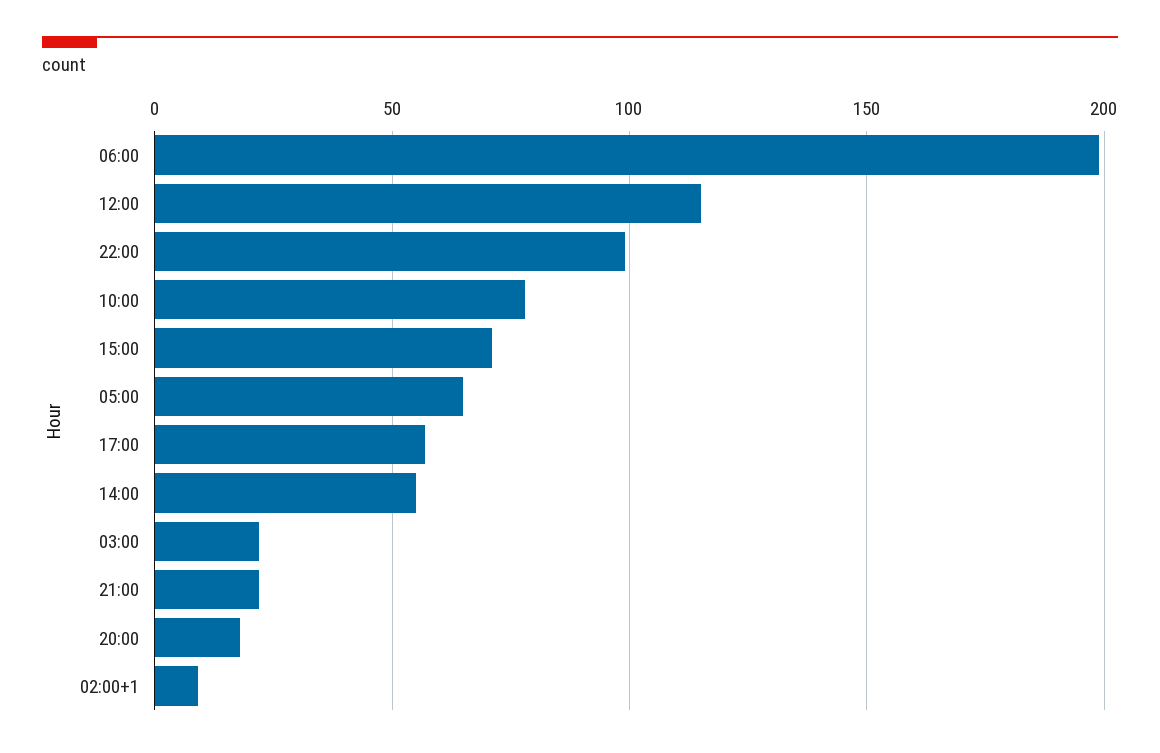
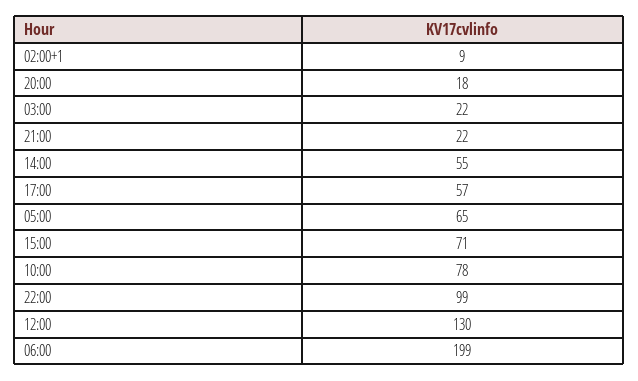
  {
    "06:00": 199,
-   "12:00": 115,
+   "12:00": 130,
    "22:00": 99,
    "10:00": 78,
    "15:00": 71,
    "05:00": 65,
    "17:00": 57,
    "14:00": 55,
    "03:00": 22,
    "21:00": 22,
    "20:00": 18,
    "02:00+1": 9
  }

